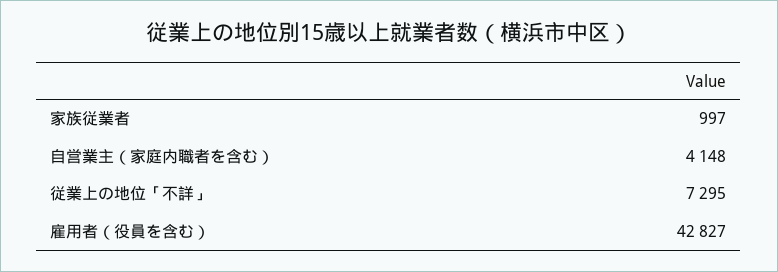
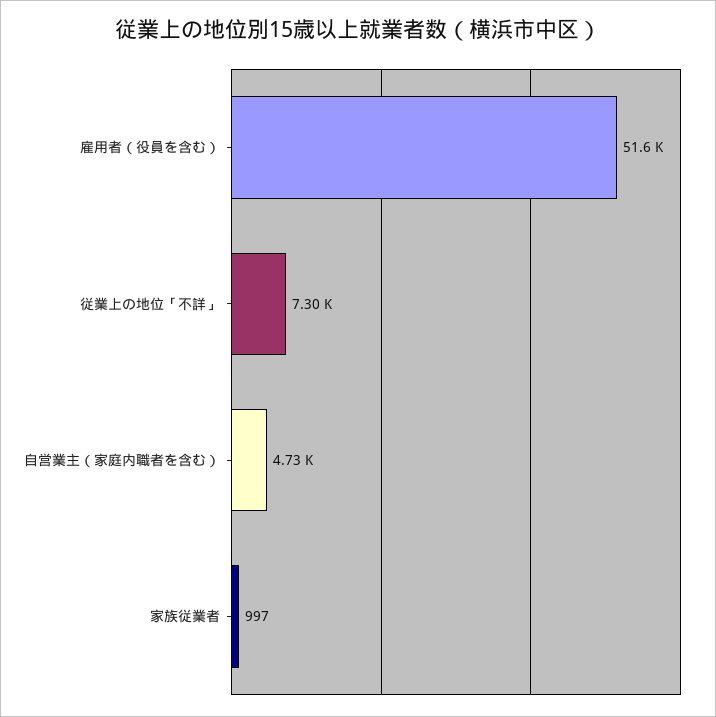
  {
    "家族従業者": 997,
-   "自営業主（家庭内職者を含む）": 4148,
+   "自営業主（家庭内職者を含む）": 4730,
    "従業上の地位「不詳」": 7295,
-   "雇用者（役員を含む）": 42827
+   "雇用者（役員を含む）": 51600
  }

